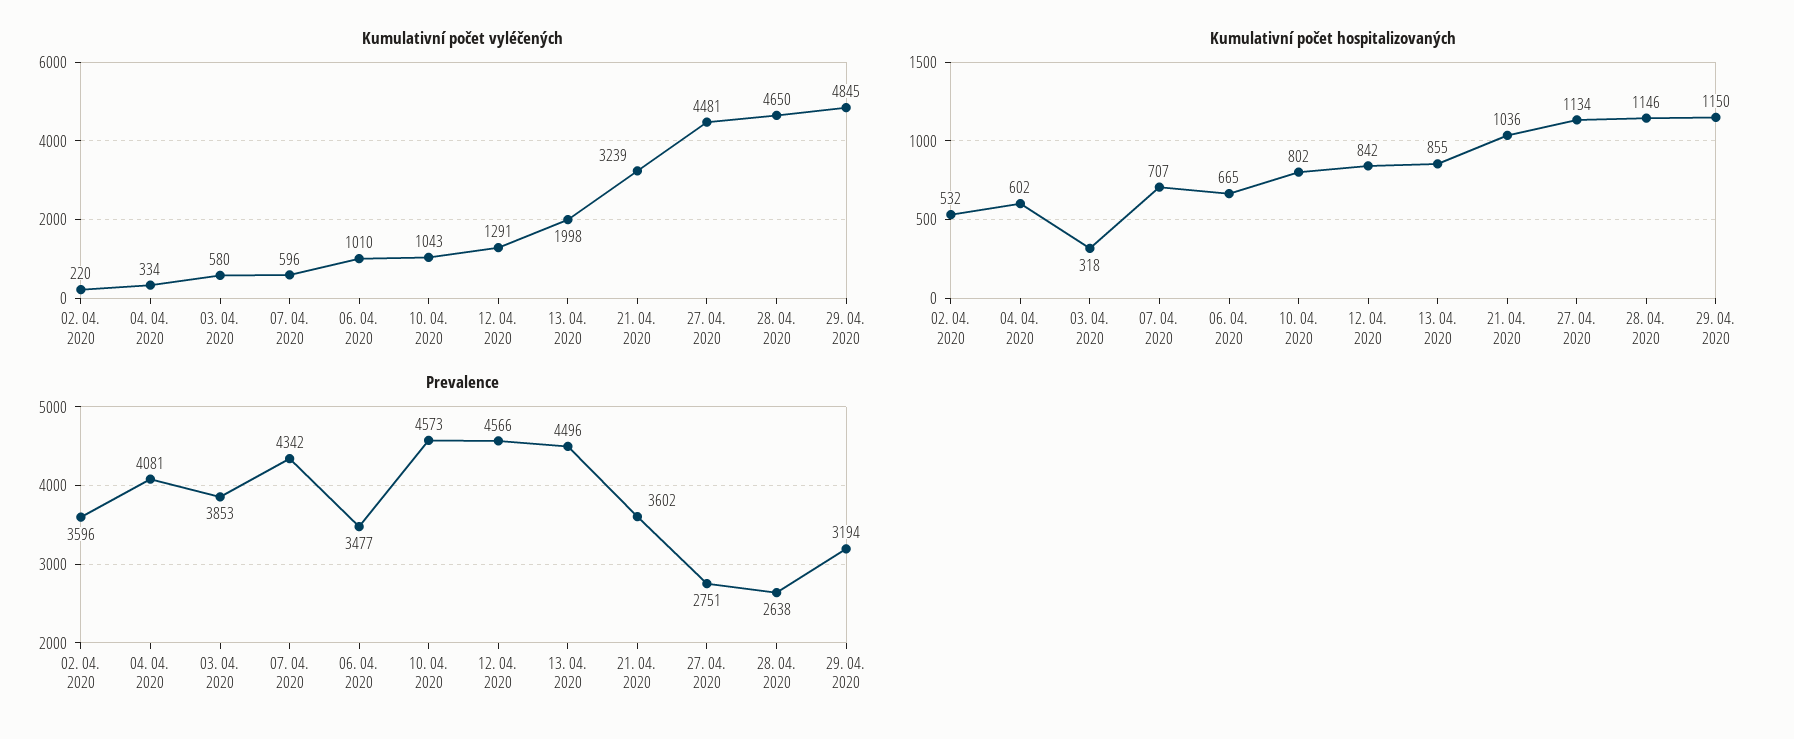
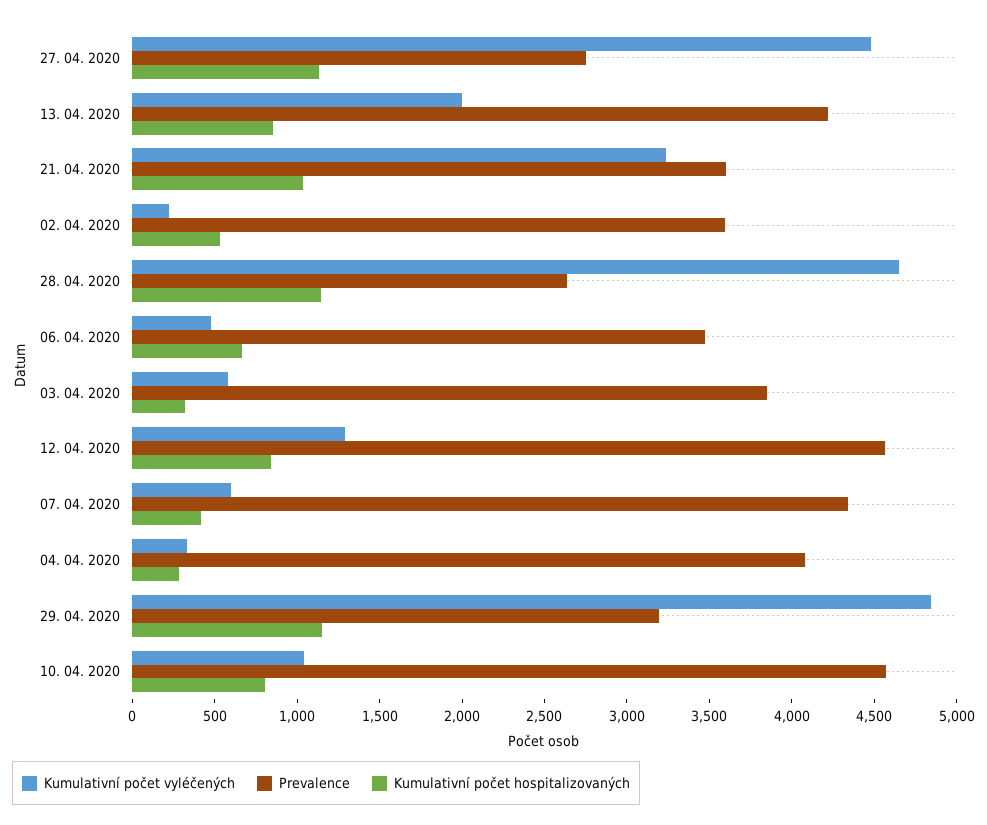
  {
    "Kumulativní počet vyléčených": {
      "02. 04. 2020": 220,
      "04. 04. 2020": 334,
      "03. 04. 2020": 580,
      "07. 04. 2020": 596,
-     "06. 04. 2020": 1010,
+     "06. 04. 2020": 500,
      "10. 04. 2020": 1043,
      "12. 04. 2020": 1291,
      "13. 04. 2020": 1998,
      "21. 04. 2020": 3239,
      "27. 04. 2020": 4481,
      "28. 04. 2020": 4650,
      "29. 04. 2020": 4845
    },
    "Kumulativní počet hospitalizovaných": {
      "02. 04. 2020": 532,
-     "04. 04. 2020": 602,
+     "04. 04. 2020": 300,
      "03. 04. 2020": 318,
-     "07. 04. 2020": 707,
+     "07. 04. 2020": 400,
      "06. 04. 2020": 665,
      "10. 04. 2020": 802,
      "12. 04. 2020": 842,
      "13. 04. 2020": 855,
      "21. 04. 2020": 1036,
      "27. 04. 2020": 1134,
      "28. 04. 2020": 1146,
      "29. 04. 2020": 1150
    },
    "Prevalence": {
      "02. 04. 2020": 3596,
      "04. 04. 2020": 4081,
      "03. 04. 2020": 3853,
      "07. 04. 2020": 4342,
      "06. 04. 2020": 3477,
      "10. 04. 2020": 4573,
      "12. 04. 2020": 4566,
-     "13. 04. 2020": 4496,
+     "13. 04. 2020": 4200,
      "21. 04. 2020": 3602,
      "27. 04. 2020": 2751,
      "28. 04. 2020": 2638,
      "29. 04. 2020": 3194
    }
  }

